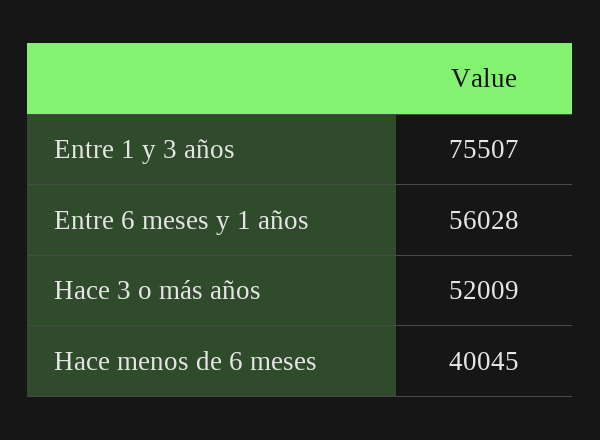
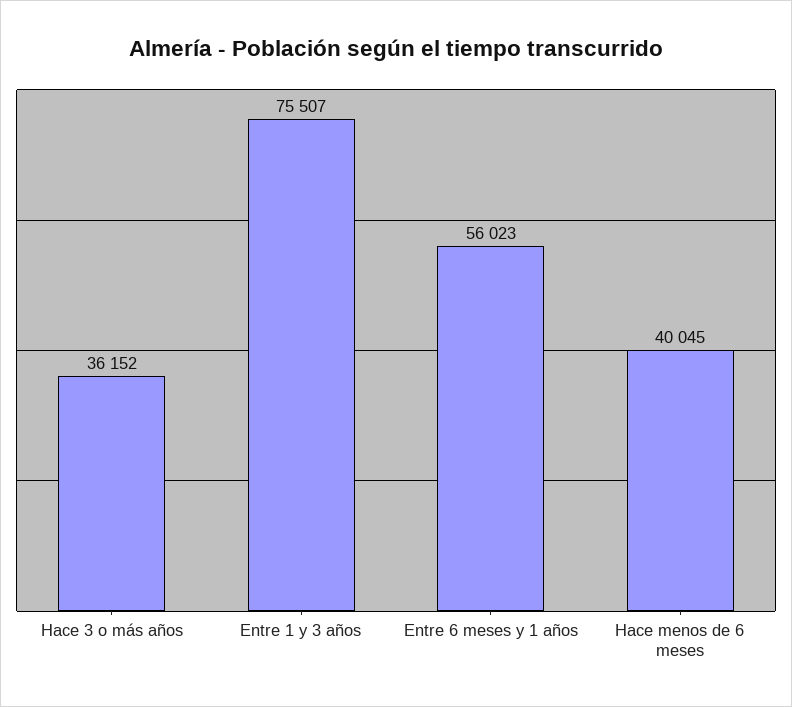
  {
    "Entre 1 y 3 años": 75507,
-   "Entre 6 meses y 1 años": 56028,
+   "Entre 6 meses y 1 años": 56023,
-   "Hace 3 o más años": 52009,
+   "Hace 3 o más años": 36152,
    "Hace menos de 6 meses": 40045
  }

